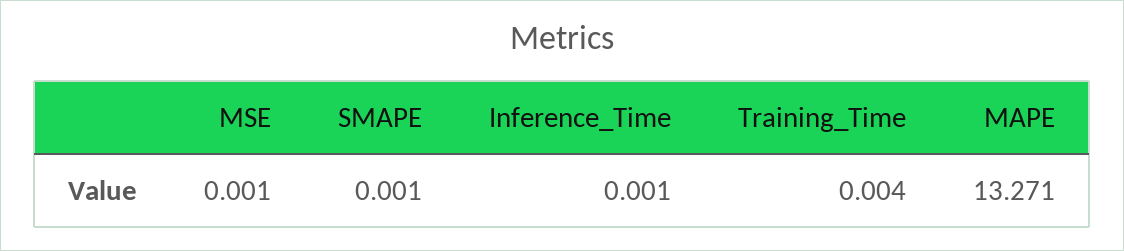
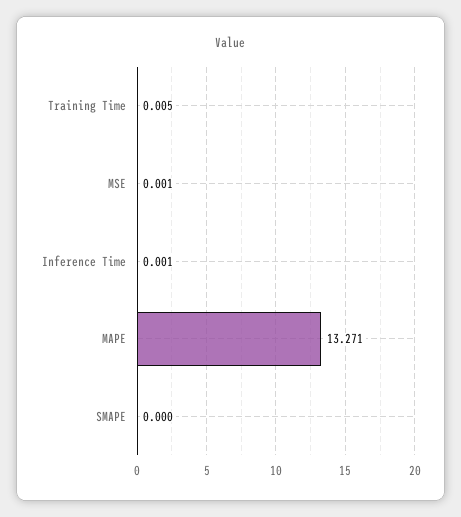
  {
    "MSE": 0.001,
-   "SMAPE": 0.001,
+   "SMAPE": 0,
    "Inference_Time": 0.001,
-   "Training_Time": 0.004,
+   "Training_Time": 0.005,
    "MAPE": 13.271
  }

